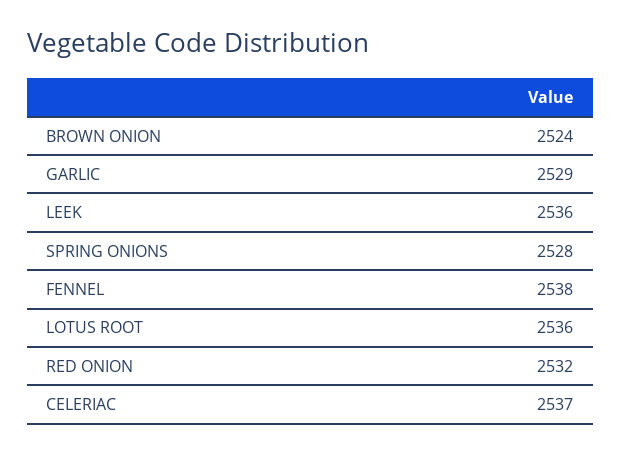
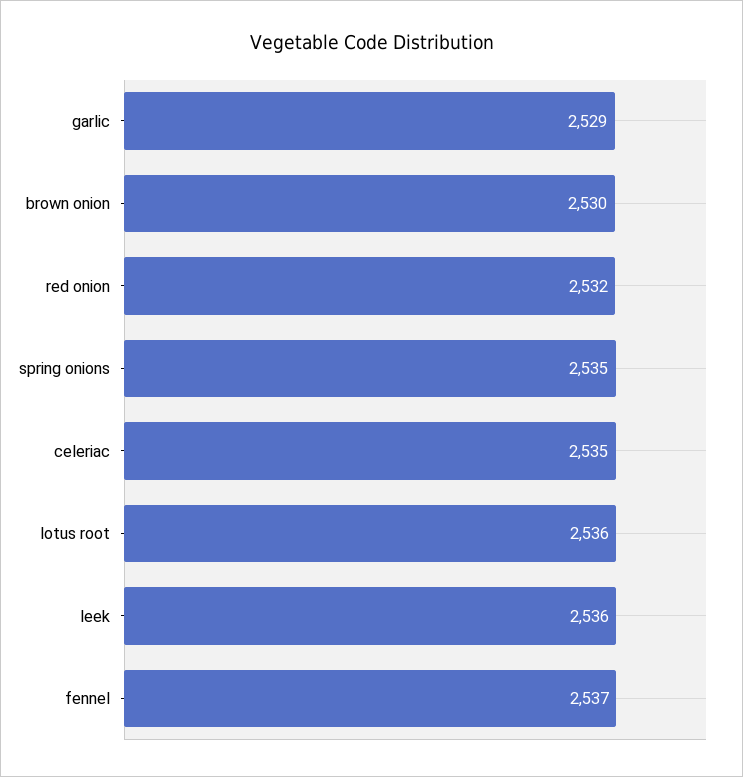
  {
-   "BROWN ONION": 2524,
+   "BROWN ONION": 2530,
    "GARLIC": 2529,
    "LEEK": 2536,
-   "SPRING ONIONS": 2528,
+   "SPRING ONIONS": 2535,
-   "FENNEL": 2538,
+   "FENNEL": 2537,
    "LOTUS ROOT": 2536,
    "RED ONION": 2532,
-   "CELERIAC": 2537
+   "CELERIAC": 2535
  }

